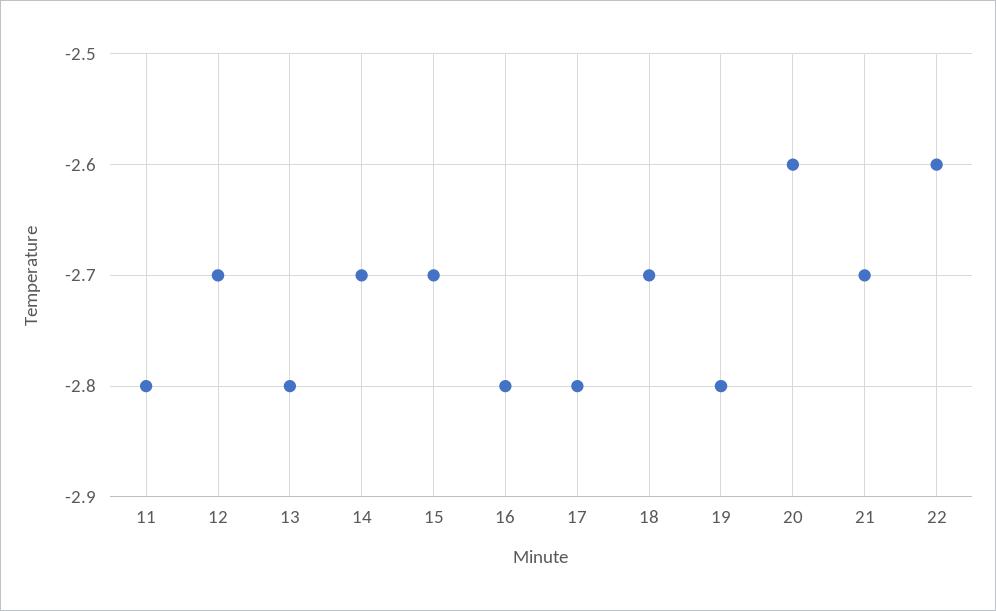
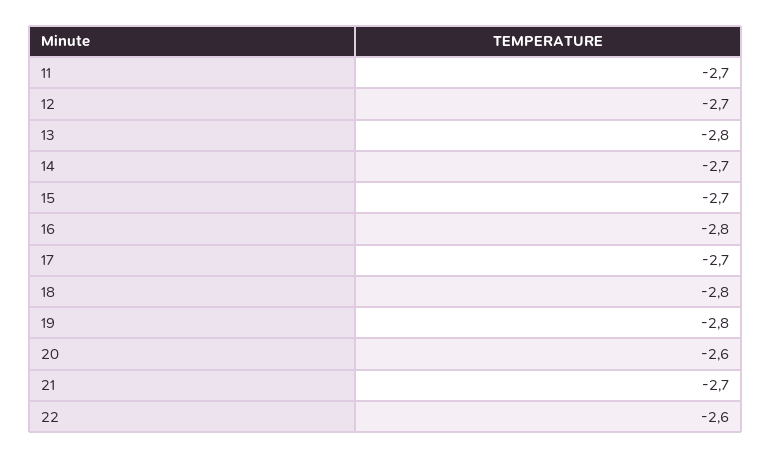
  {
-   "11": -2.8,
+   "11": -2.7,
    "12": -2.7,
    "13": -2.8,
    "14": -2.7,
    "15": -2.7,
    "16": -2.8,
-   "17": -2.8,
+   "17": -2.7,
-   "18": -2.7,
+   "18": -2.8,
    "19": -2.8,
    "20": -2.6,
    "21": -2.7,
    "22": -2.6
  }

